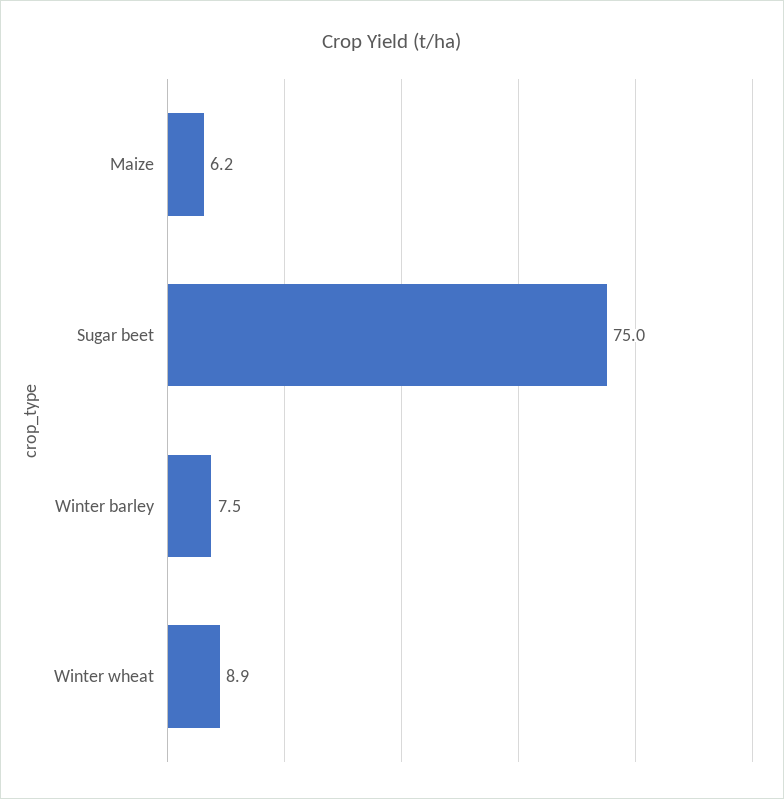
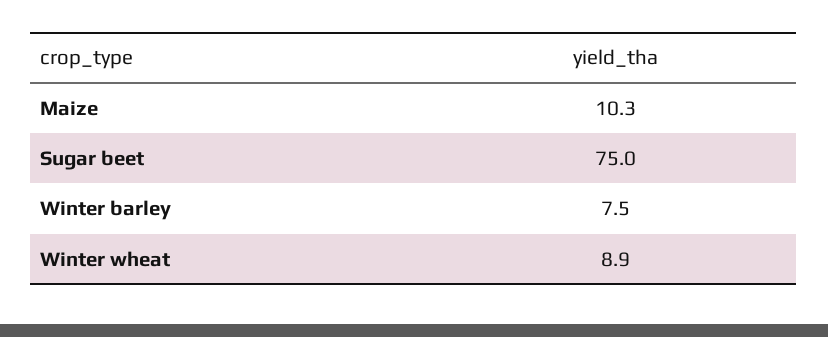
  {
-   "Maize": 6.2,
+   "Maize": 10.3,
    "Sugar beet": 75,
    "Winter barley": 7.5,
    "Winter wheat": 8.9
  }

